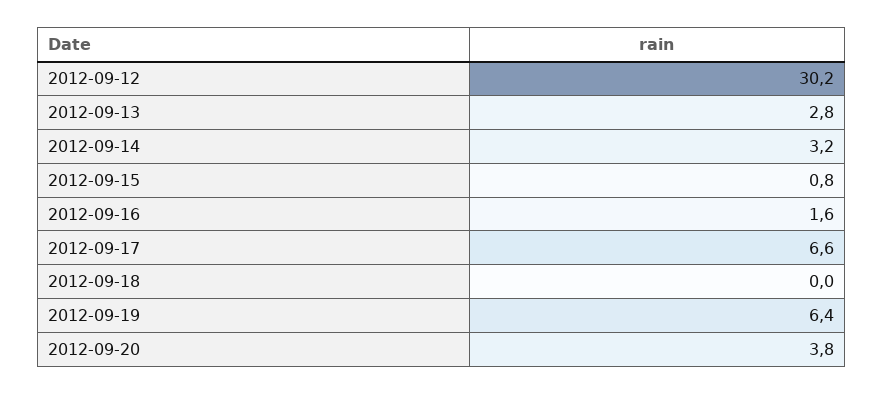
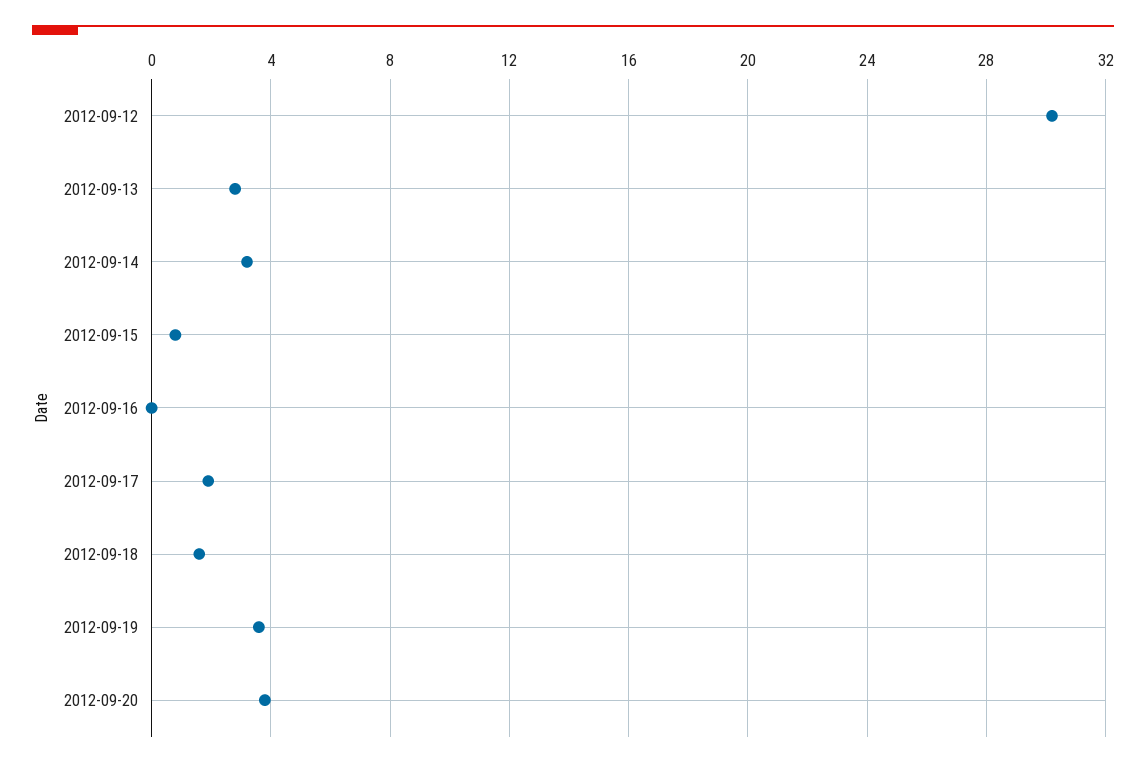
  {
    "2012-09-12": 30.2,
    "2012-09-13": 2.8,
    "2012-09-14": 3.2,
    "2012-09-15": 0.8,
-   "2012-09-16": 1.6,
+   "2012-09-16": 0,
-   "2012-09-17": 6.6,
+   "2012-09-17": 2,
-   "2012-09-18": 0,
+   "2012-09-18": 1.5,
-   "2012-09-19": 6.4,
+   "2012-09-19": 3.5,
    "2012-09-20": 3.8
  }

